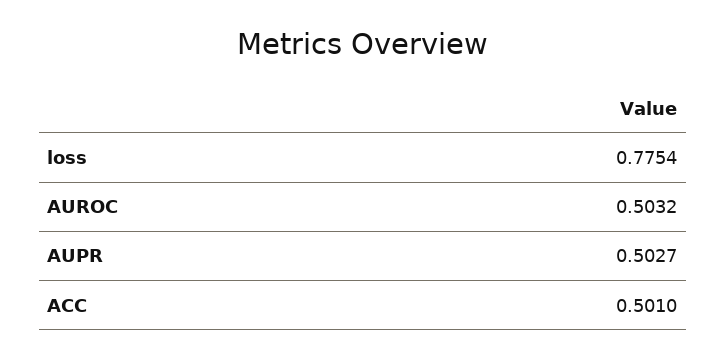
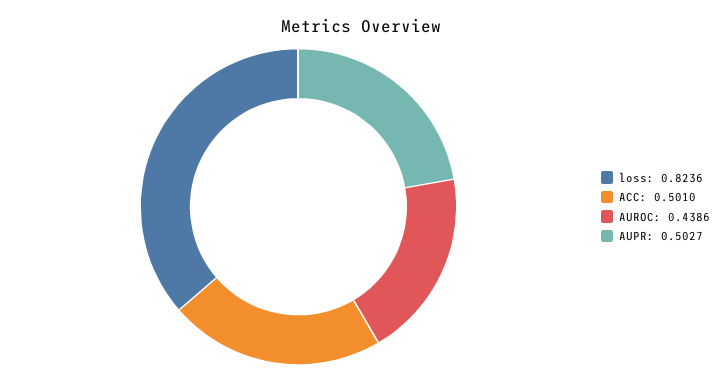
  {
-   "loss": 0.7754,
+   "loss": 0.8236,
-   "AUROC": 0.5032,
+   "AUROC": 0.4386,
    "AUPR": 0.5027,
    "ACC": 0.501
  }

